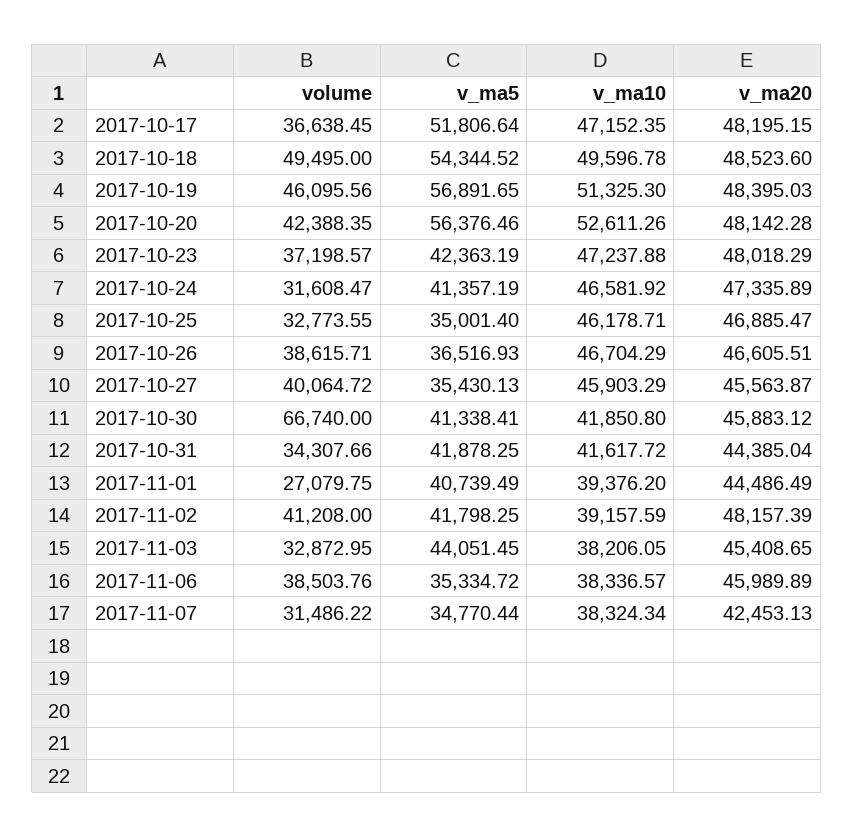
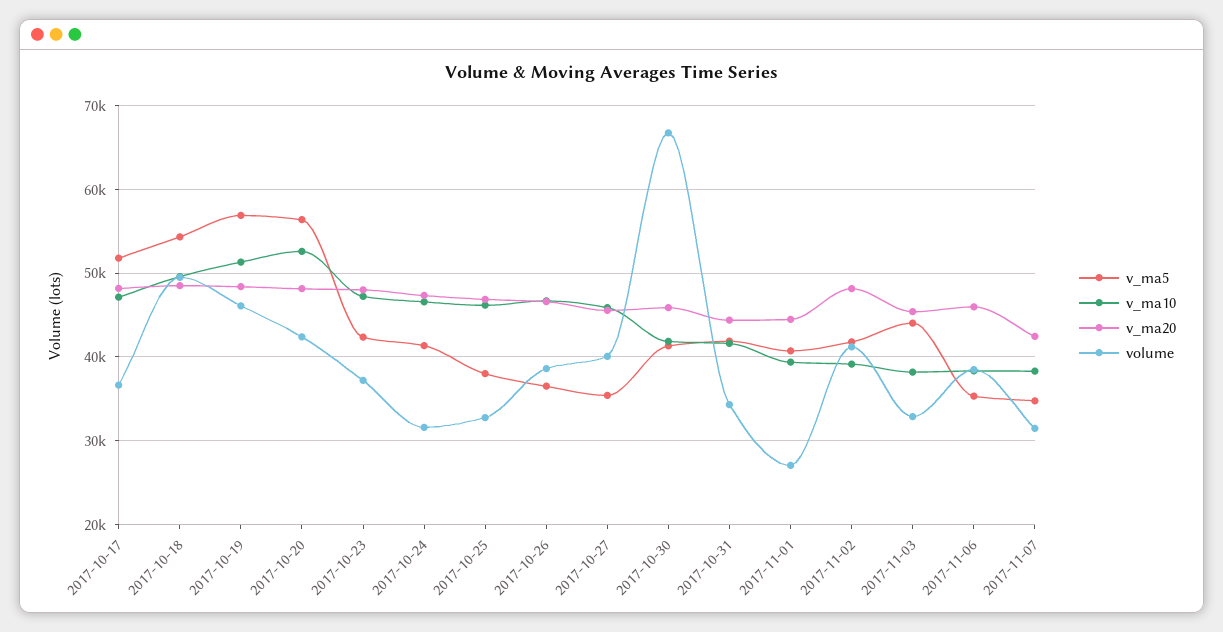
  {
    "volume": {
      "2017-10-17": 36638.45,
      "2017-10-18": 49495,
      "2017-10-19": 46095.56,
      "2017-10-20": 42388.35,
      "2017-10-23": 37198.57,
      "2017-10-24": 31608.47,
      "2017-10-25": 32773.55,
      "2017-10-26": 38615.71,
      "2017-10-27": 40064.72,
      "2017-10-30": 66740,
      "2017-10-31": 34307.66,
      "2017-11-01": 27079.75,
      "2017-11-02": 41208,
      "2017-11-03": 32872.95,
      "2017-11-06": 38503.76,
      "2017-11-07": 31486.22
    },
    "v_ma5": {
      "2017-10-17": 51806.64,
      "2017-10-18": 54344.52,
      "2017-10-19": 56891.65,
      "2017-10-20": 56376.46,
      "2017-10-23": 42363.19,
      "2017-10-24": 41357.19,
-     "2017-10-25": 35001.4,
+     "2017-10-25": 38000,
      "2017-10-26": 36516.93,
      "2017-10-27": 35430.13,
      "2017-10-30": 41338.41,
      "2017-10-31": 41878.25,
      "2017-11-01": 40739.49,
      "2017-11-02": 41798.25,
      "2017-11-03": 44051.45,
      "2017-11-06": 35334.72,
      "2017-11-07": 34770.44
    },
    "v_ma10": {
      "2017-10-17": 47152.35,
      "2017-10-18": 49596.78,
      "2017-10-19": 51325.3,
      "2017-10-20": 52611.26,
      "2017-10-23": 47237.88,
      "2017-10-24": 46581.92,
      "2017-10-25": 46178.71,
      "2017-10-26": 46704.29,
      "2017-10-27": 45903.29,
      "2017-10-30": 41850.8,
      "2017-10-31": 41617.72,
      "2017-11-01": 39376.2,
      "2017-11-02": 39157.59,
      "2017-11-03": 38206.05,
      "2017-11-06": 38336.57,
      "2017-11-07": 38324.34
    },
    "v_ma20": {
      "2017-10-17": 48195.15,
      "2017-10-18": 48523.6,
      "2017-10-19": 48395.03,
      "2017-10-20": 48142.28,
      "2017-10-23": 48018.29,
      "2017-10-24": 47335.89,
      "2017-10-25": 46885.47,
      "2017-10-26": 46605.51,
      "2017-10-27": 45563.87,
      "2017-10-30": 45883.12,
      "2017-10-31": 44385.04,
      "2017-11-01": 44486.49,
      "2017-11-02": 48157.39,
      "2017-11-03": 45408.65,
      "2017-11-06": 45989.89,
      "2017-11-07": 42453.13
    }
  }

